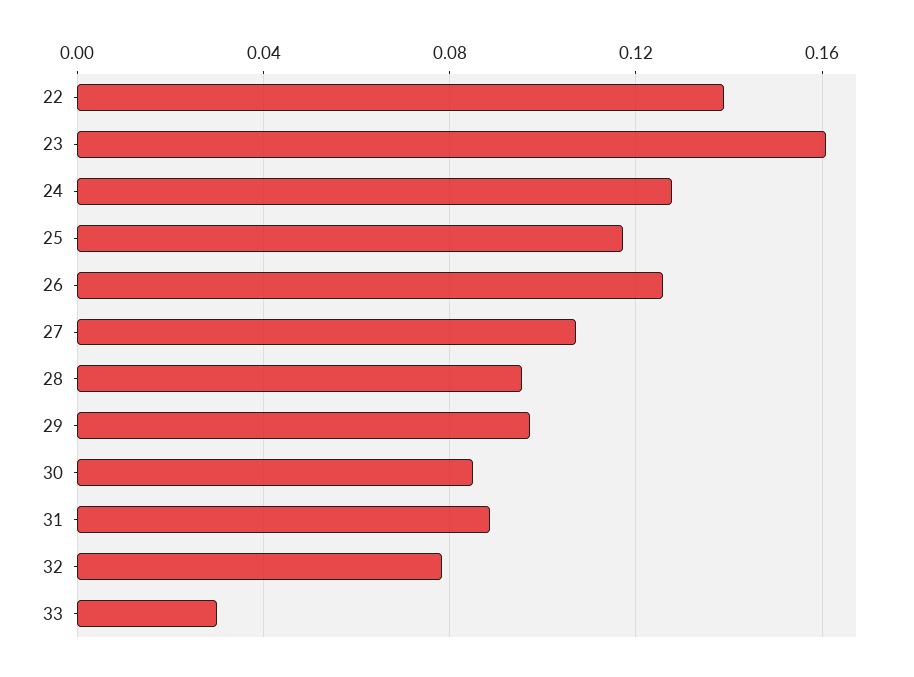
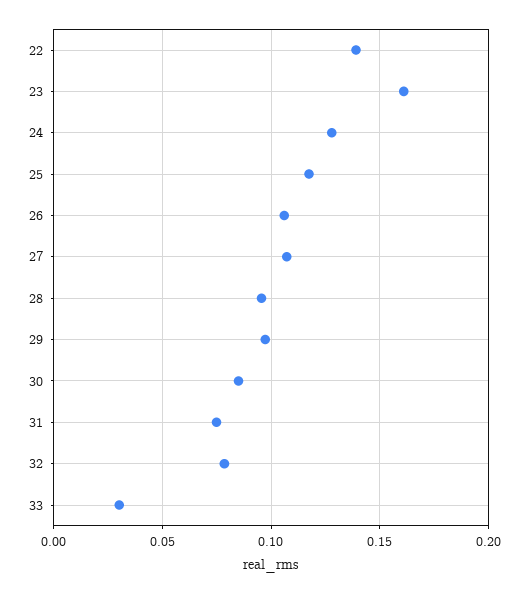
  {
    "22": 0.14,
    "23": 0.16,
    "24": 0.13,
    "25": 0.115,
-   "26": 0.125,
+   "26": 0.105,
    "27": 0.105,
    "28": 0.095,
    "29": 0.095,
    "30": 0.085,
-   "31": 0.09,
+   "31": 0.075,
    "32": 0.08,
    "33": 0.03
  }

